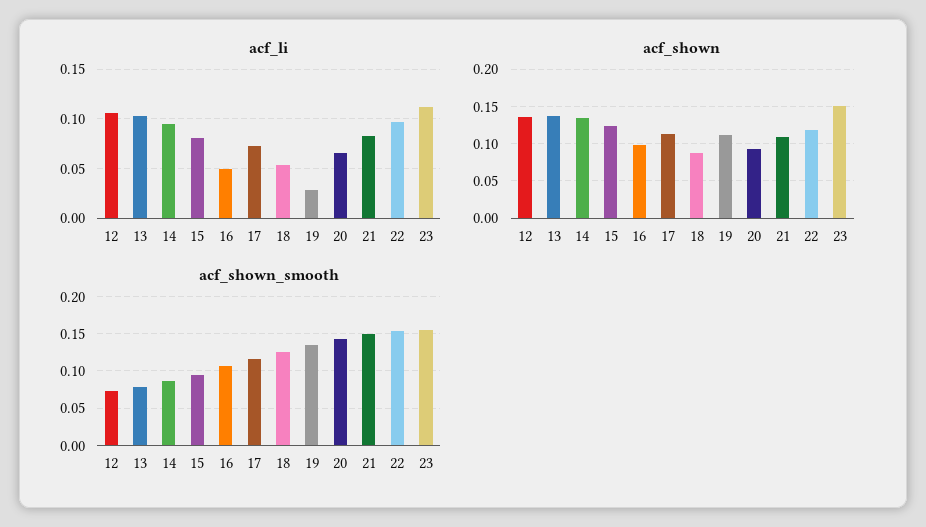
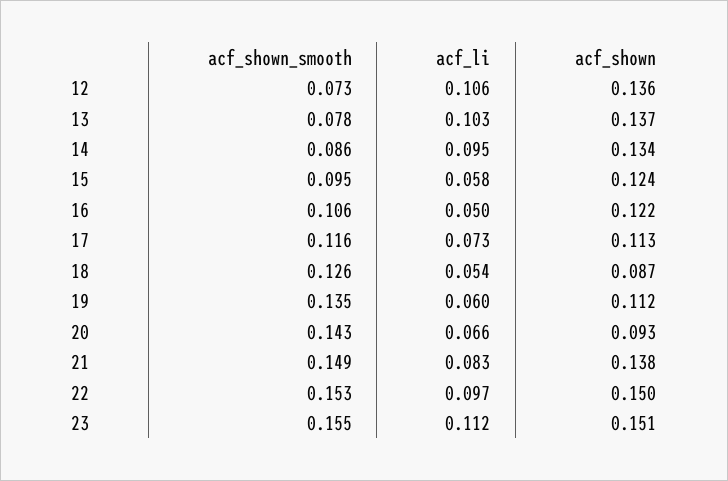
  {
    "acf_li": {
      "12": 0.106,
      "13": 0.103,
      "14": 0.095,
-     "15": 0.08,
+     "15": 0.058,
      "16": 0.05,
      "17": 0.073,
      "18": 0.054,
-     "19": 0.03,
+     "19": 0.06,
      "20": 0.066,
      "21": 0.083,
      "22": 0.097,
      "23": 0.112
    },
    "acf_shown": {
      "12": 0.136,
      "13": 0.137,
      "14": 0.134,
      "15": 0.124,
-     "16": 0.1,
+     "16": 0.122,
      "17": 0.113,
      "18": 0.087,
      "19": 0.112,
      "20": 0.093,
-     "21": 0.11,
+     "21": 0.138,
-     "22": 0.12,
+     "22": 0.15,
      "23": 0.151
    },
    "acf_shown_smooth": {
      "12": 0.073,
      "13": 0.078,
      "14": 0.086,
      "15": 0.095,
      "16": 0.106,
      "17": 0.116,
      "18": 0.126,
      "19": 0.135,
      "20": 0.143,
      "21": 0.149,
      "22": 0.153,
      "23": 0.155
    }
  }

